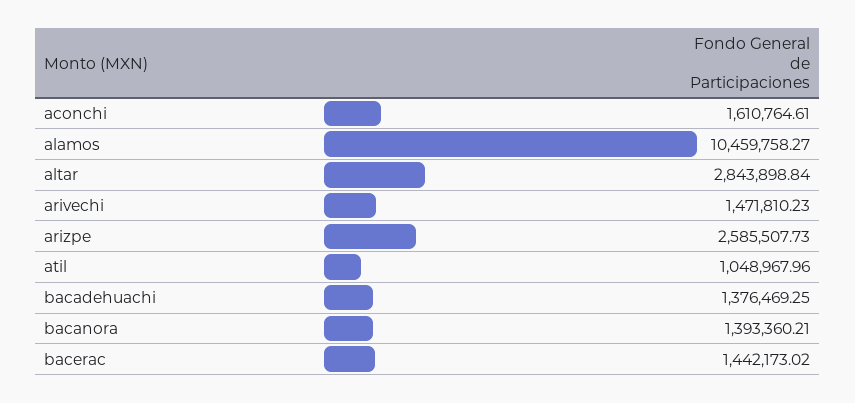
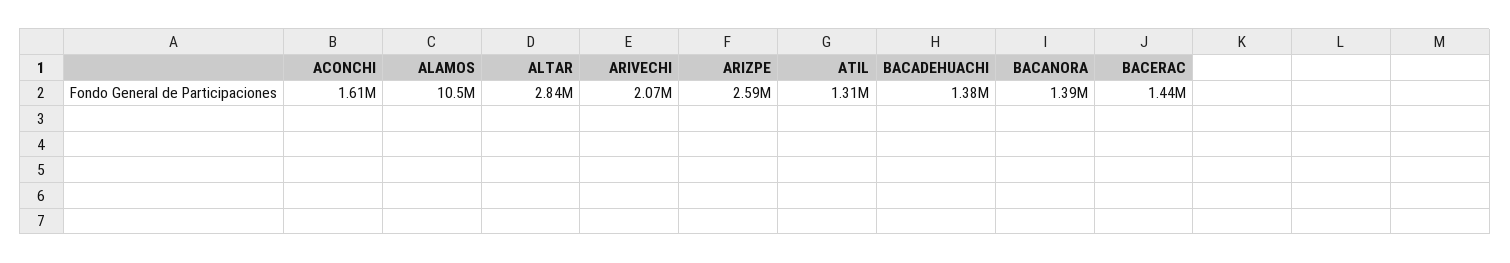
  {
    "aconchi": 1610764.61,
    "alamos": 10459758.27,
    "altar": 2843898.84,
-   "arivechi": 1471810.23,
+   "arivechi": 2070000,
    "arizpe": 2585507.73,
-   "atil": 1048967.96,
+   "atil": 1310000,
    "bacadehuachi": 1376469.25,
    "bacanora": 1393360.21,
    "bacerac": 1442173.02
  }

